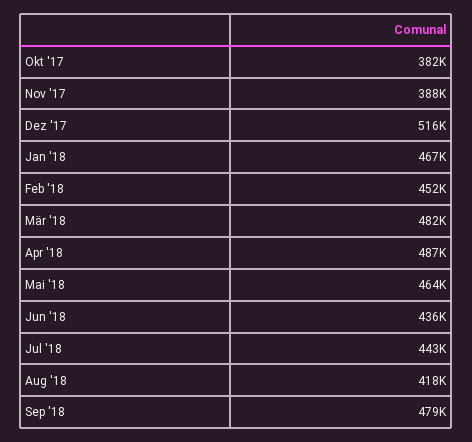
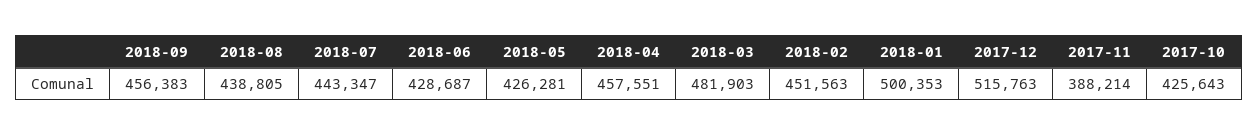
  {
-   "Okt '17": 382000,
+   "Okt '17": 425643,
    "Nov '17": 388214,
    "Dez '17": 515763,
-   "Jan '18": 467000,
+   "Jan '18": 500353,
    "Feb '18": 451563,
    "Mär '18": 481903,
-   "Apr '18": 487000,
+   "Apr '18": 457551,
-   "Mai '18": 464000,
+   "Mai '18": 426281,
-   "Jun '18": 436000,
+   "Jun '18": 428687,
    "Jul '18": 443347,
-   "Aug '18": 418000,
+   "Aug '18": 438805,
-   "Sep '18": 479000
+   "Sep '18": 456383
  }

